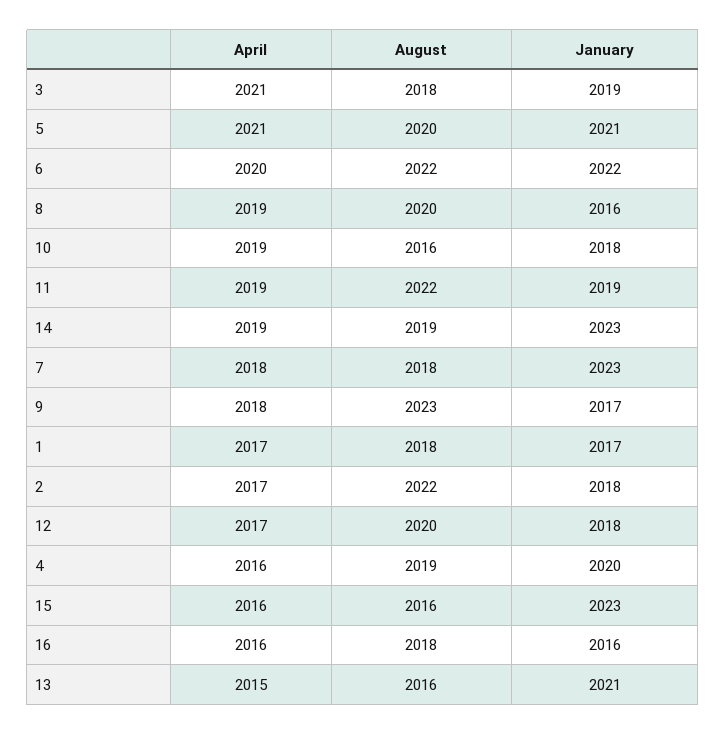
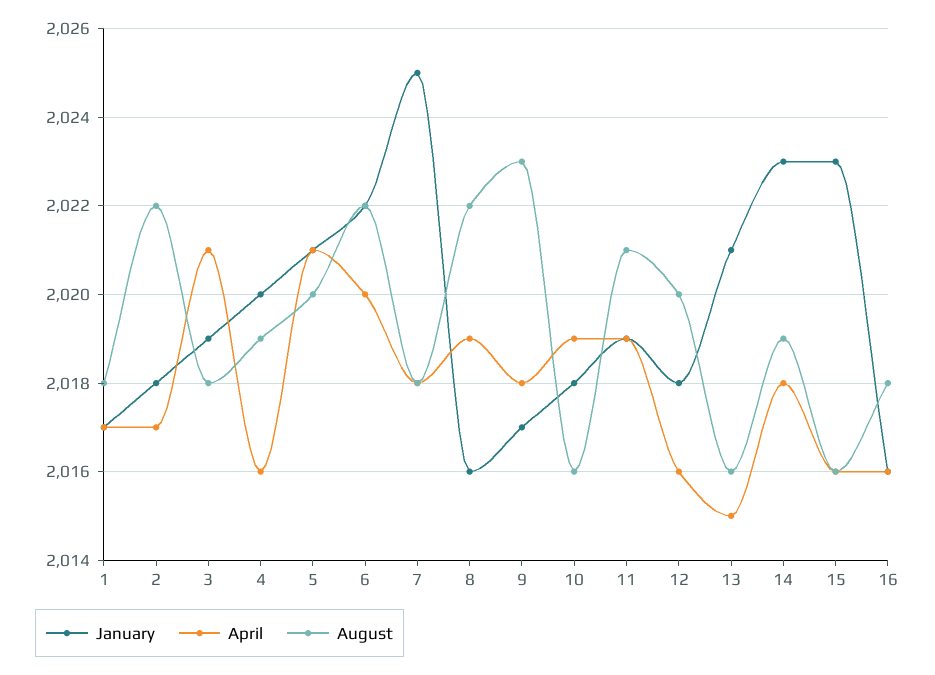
  {
    "April": {
      "3": 2021,
      "5": 2021,
      "6": 2020,
      "8": 2019,
      "10": 2019,
      "11": 2019,
-     "14": 2019,
+     "14": 2018,
      "7": 2018,
      "9": 2018,
      "1": 2017,
      "2": 2017,
-     "12": 2017,
+     "12": 2016,
      "4": 2016,
      "15": 2016,
      "16": 2016,
      "13": 2015
    },
    "August": {
      "3": 2018,
      "5": 2020,
      "6": 2022,
-     "8": 2020,
+     "8": 2022,
      "10": 2016,
-     "11": 2022,
+     "11": 2021,
      "14": 2019,
      "7": 2018,
      "9": 2023,
      "1": 2018,
      "2": 2022,
      "12": 2020,
      "4": 2019,
      "15": 2016,
      "16": 2018,
      "13": 2016
    },
    "January": {
      "3": 2019,
      "5": 2021,
      "6": 2022,
      "8": 2016,
      "10": 2018,
      "11": 2019,
      "14": 2023,
-     "7": 2023,
+     "7": 2025,
      "9": 2017,
      "1": 2017,
      "2": 2018,
      "12": 2018,
      "4": 2020,
      "15": 2023,
      "16": 2016,
      "13": 2021
    }
  }

